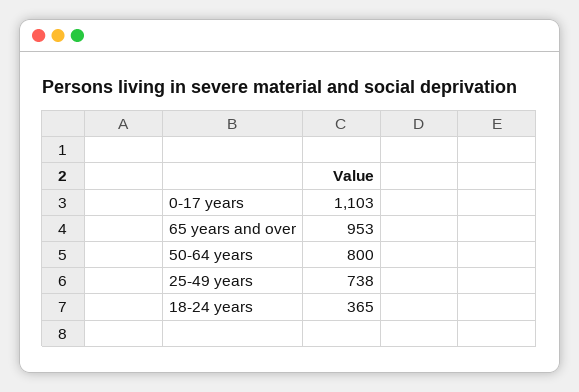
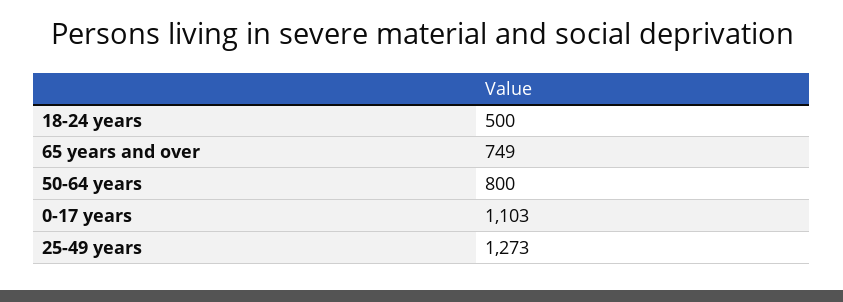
  {
    "0-17 years": 1103,
-   "65 years and over": 953,
+   "65 years and over": 749,
    "50-64 years": 800,
-   "25-49 years": 738,
+   "25-49 years": 1273,
-   "18-24 years": 365
+   "18-24 years": 500
  }

